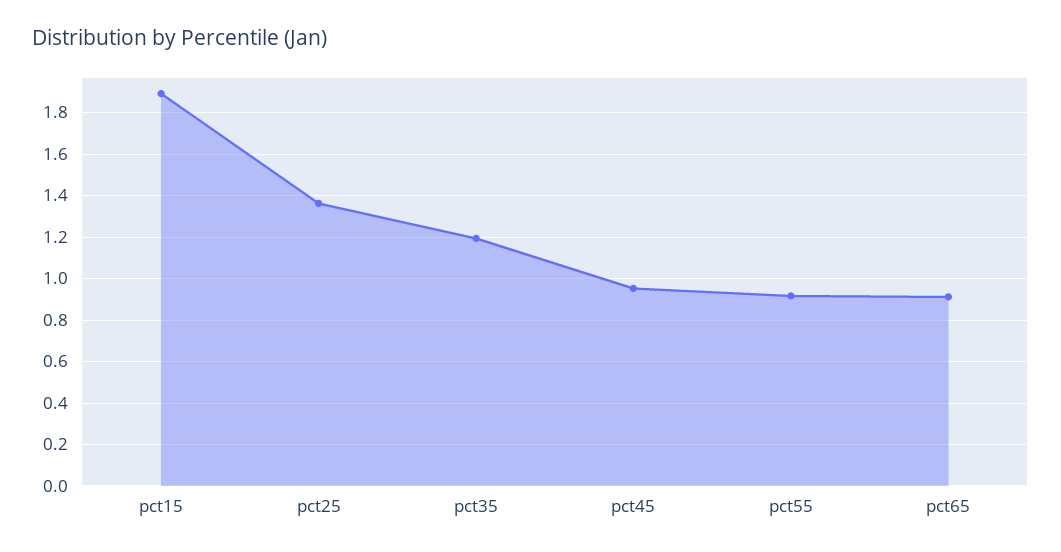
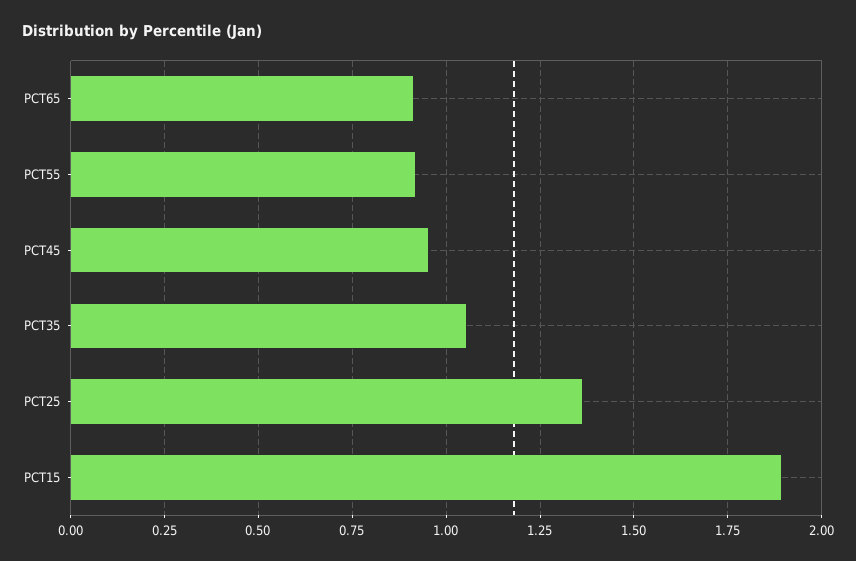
  {
    "pct15": 1.9,
    "pct25": 1.35,
-   "pct35": 1.2,
+   "pct35": 1.05,
    "pct45": 0.95,
    "pct55": 0.925,
    "pct65": 0.9
  }

